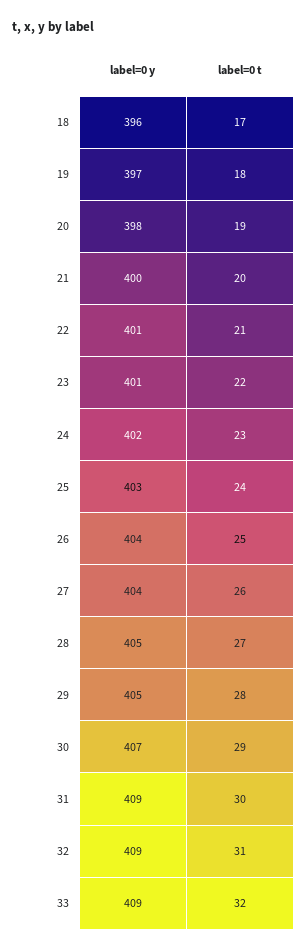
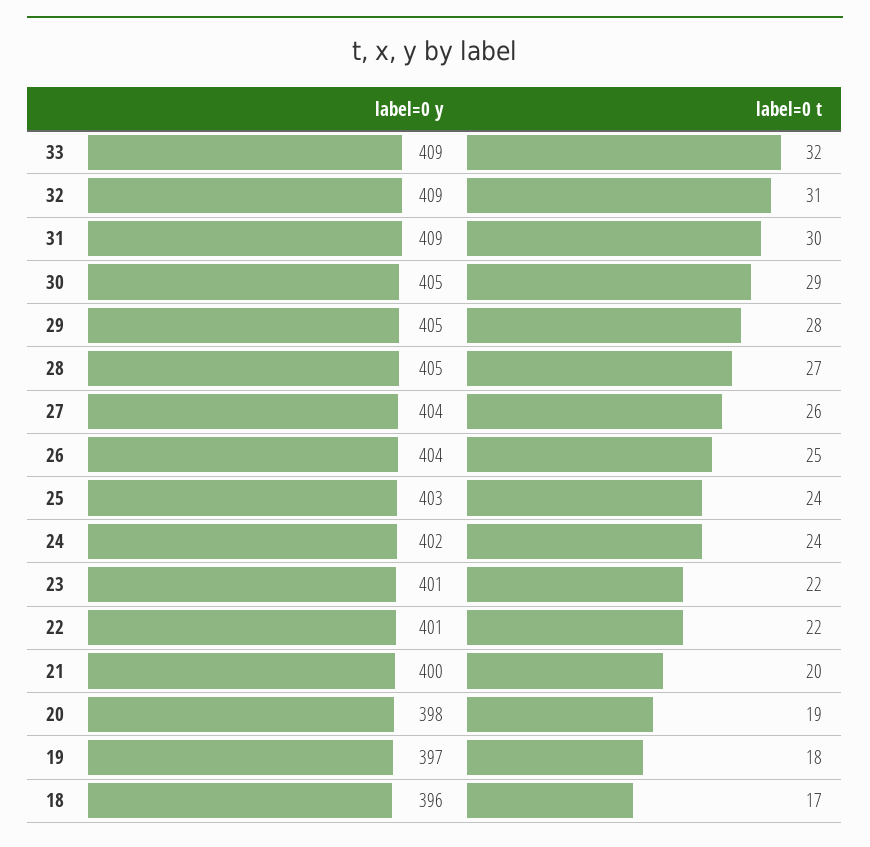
  {
    "label=0 y": {
      "18": 396,
      "19": 397,
      "20": 398,
      "21": 400,
      "22": 401,
      "23": 401,
      "24": 402,
      "25": 403,
      "26": 404,
      "27": 404,
      "28": 405,
      "29": 405,
-     "30": 407,
+     "30": 405,
      "31": 409,
      "32": 409,
      "33": 409
    },
    "label=0 t": {
      "18": 17,
      "19": 18,
      "20": 19,
      "21": 20,
-     "22": 21,
+     "22": 22,
      "23": 22,
-     "24": 23,
+     "24": 24,
      "25": 24,
      "26": 25,
      "27": 26,
      "28": 27,
      "29": 28,
      "30": 29,
      "31": 30,
      "32": 31,
      "33": 32
    }
  }

